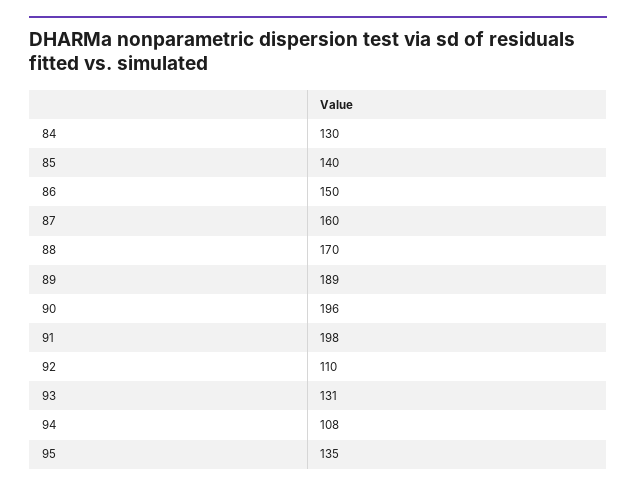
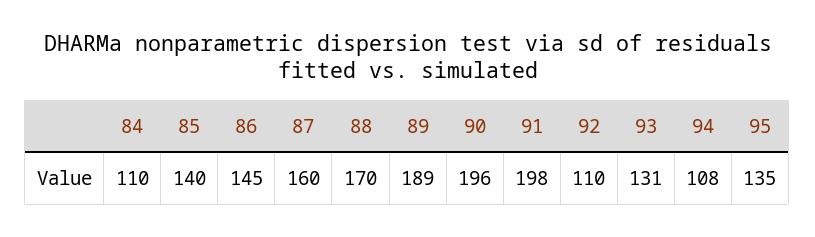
  {
-   "84": 130,
+   "84": 110,
    "85": 140,
-   "86": 150,
+   "86": 145,
    "87": 160,
    "88": 170,
    "89": 189,
    "90": 196,
    "91": 198,
    "92": 110,
    "93": 131,
    "94": 108,
    "95": 135
  }

